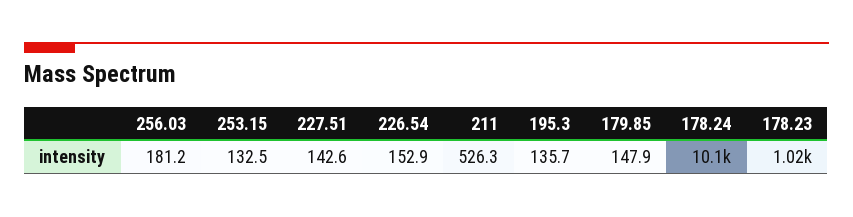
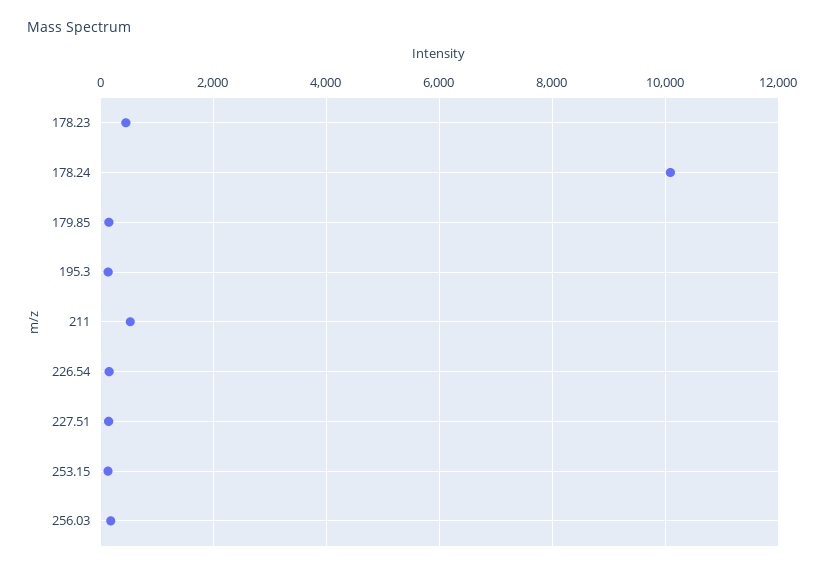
  {
    "256.03": 181.2,
    "253.15": 132.5,
    "227.51": 142.6,
    "226.54": 152.9,
    "211": 526.3,
    "195.3": 135.7,
    "179.85": 147.9,
    "178.24": 10100,
-   "178.23": 1020
+   "178.23": 400
  }

